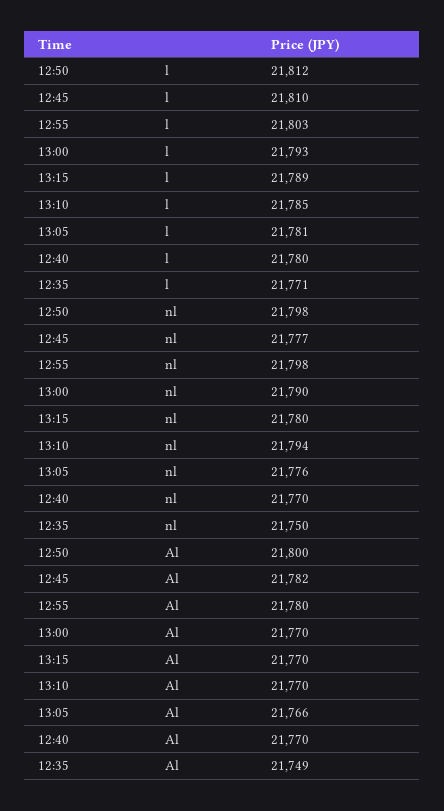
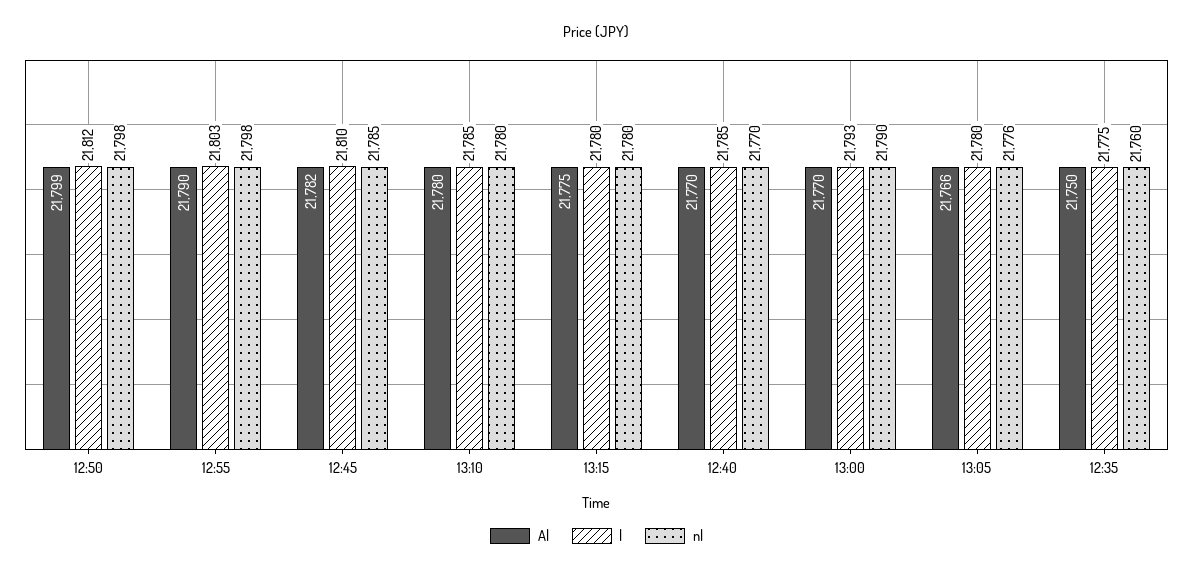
  {
    "l": {
      "12:50": 21812,
      "12:45": 21810,
      "12:55": 21803,
      "13:00": 21793,
-     "13:15": 21789,
+     "13:15": 21780,
      "13:10": 21785,
-     "13:05": 21781,
+     "13:05": 21780,
-     "12:40": 21780,
+     "12:40": 21785,
-     "12:35": 21771
+     "12:35": 21775
    },
    "nl": {
      "12:50": 21798,
-     "12:45": 21777,
+     "12:45": 21785,
      "12:55": 21798,
      "13:00": 21790,
      "13:15": 21780,
-     "13:10": 21794,
+     "13:10": 21780,
      "13:05": 21776,
      "12:40": 21770,
-     "12:35": 21750
+     "12:35": 21760
    },
    "Al": {
-     "12:50": 21800,
+     "12:50": 21799,
      "12:45": 21782,
-     "12:55": 21780,
+     "12:55": 21790,
      "13:00": 21770,
-     "13:15": 21770,
+     "13:15": 21775,
-     "13:10": 21770,
+     "13:10": 21780,
      "13:05": 21766,
      "12:40": 21770,
-     "12:35": 21749
+     "12:35": 21750
    }
  }

